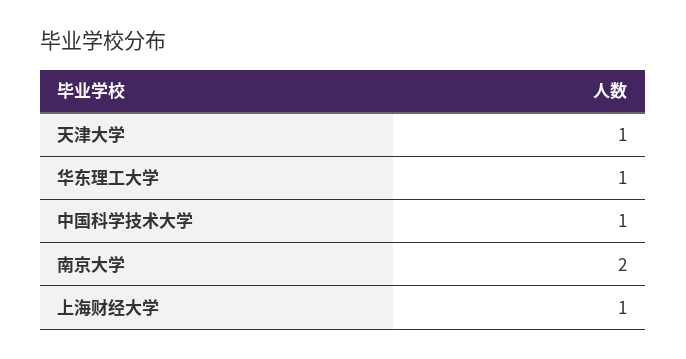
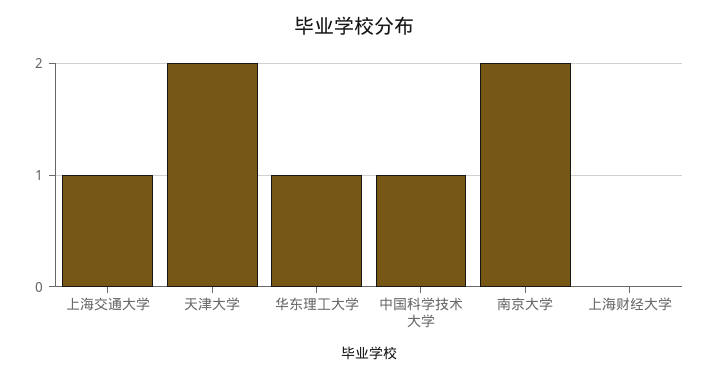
  {
-   "天津大学": 1,
+   "天津大学": 2,
    "华东理工大学": 1,
    "中国科学技术大学": 1,
    "南京大学": 2,
-   "上海财经大学": 1
+   "上海财经大学": 0,
+   "上海交通大学": 1
  }

